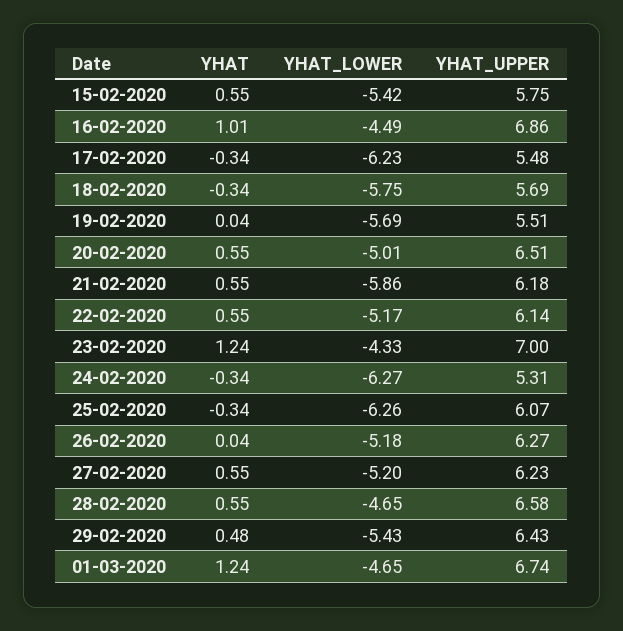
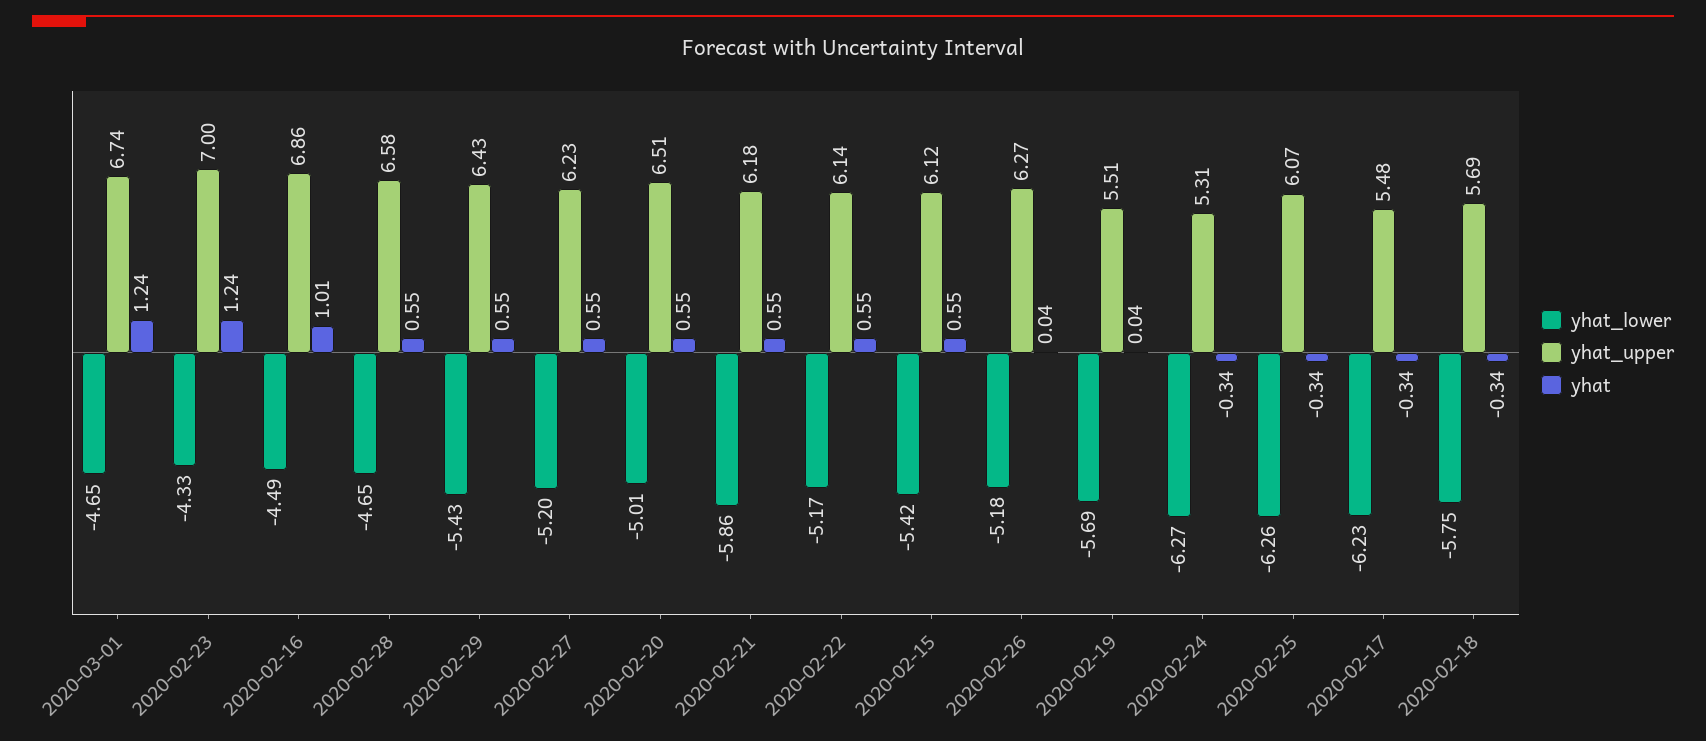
  {
    "YHAT": {
      "15-02-2020": 0.55,
      "16-02-2020": 1.01,
      "17-02-2020": -0.34,
      "18-02-2020": -0.34,
      "19-02-2020": 0.04,
      "20-02-2020": 0.55,
      "21-02-2020": 0.55,
      "22-02-2020": 0.55,
      "23-02-2020": 1.24,
      "24-02-2020": -0.34,
      "25-02-2020": -0.34,
      "26-02-2020": 0.04,
      "27-02-2020": 0.55,
      "28-02-2020": 0.55,
-     "29-02-2020": 0.48,
+     "29-02-2020": 0.55,
      "01-03-2020": 1.24
    },
    "YHAT_LOWER": {
      "15-02-2020": -5.42,
      "16-02-2020": -4.49,
      "17-02-2020": -6.23,
      "18-02-2020": -5.75,
      "19-02-2020": -5.69,
      "20-02-2020": -5.01,
      "21-02-2020": -5.86,
      "22-02-2020": -5.17,
      "23-02-2020": -4.33,
      "24-02-2020": -6.27,
      "25-02-2020": -6.26,
      "26-02-2020": -5.18,
      "27-02-2020": -5.2,
      "28-02-2020": -4.65,
      "29-02-2020": -5.43,
      "01-03-2020": -4.65
    },
    "YHAT_UPPER": {
-     "15-02-2020": 5.75,
+     "15-02-2020": 6.12,
      "16-02-2020": 6.86,
      "17-02-2020": 5.48,
      "18-02-2020": 5.69,
      "19-02-2020": 5.51,
      "20-02-2020": 6.51,
      "21-02-2020": 6.18,
      "22-02-2020": 6.14,
      "23-02-2020": 7,
      "24-02-2020": 5.31,
      "25-02-2020": 6.07,
      "26-02-2020": 6.27,
      "27-02-2020": 6.23,
      "28-02-2020": 6.58,
      "29-02-2020": 6.43,
      "01-03-2020": 6.74
    }
  }

